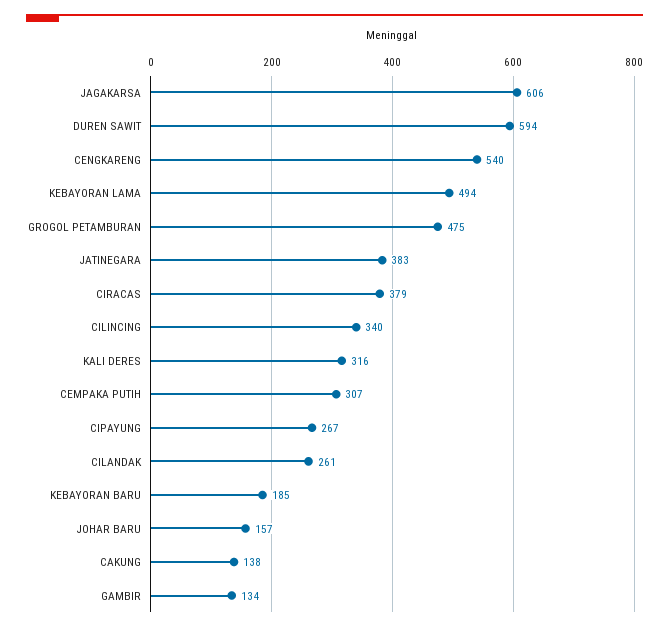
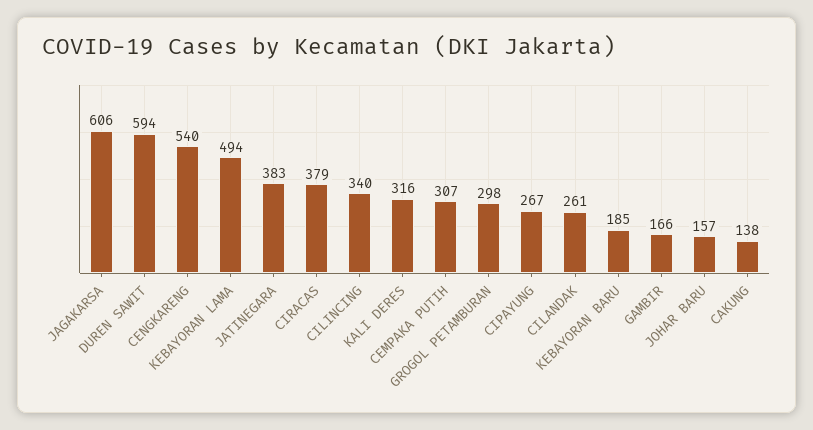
  {
    "JAGAKARSA": 606,
    "DUREN SAWIT": 594,
    "CENGKARENG": 540,
    "KEBAYORAN LAMA": 494,
-   "GROGOL PETAMBURAN": 475,
+   "GROGOL PETAMBURAN": 298,
    "JATINEGARA": 383,
    "CIRACAS": 379,
    "CILINCING": 340,
    "KALI DERES": 316,
    "CEMPAKA PUTIH": 307,
    "CIPAYUNG": 267,
    "CILANDAK": 261,
    "KEBAYORAN BARU": 185,
    "JOHAR BARU": 157,
    "CAKUNG": 138,
-   "GAMBIR": 134
+   "GAMBIR": 166
  }

